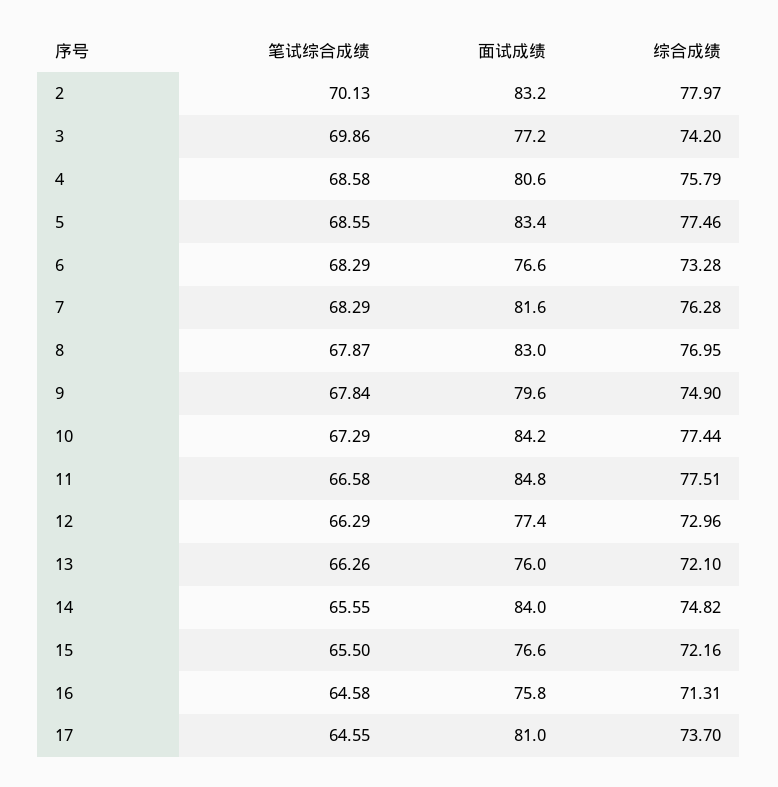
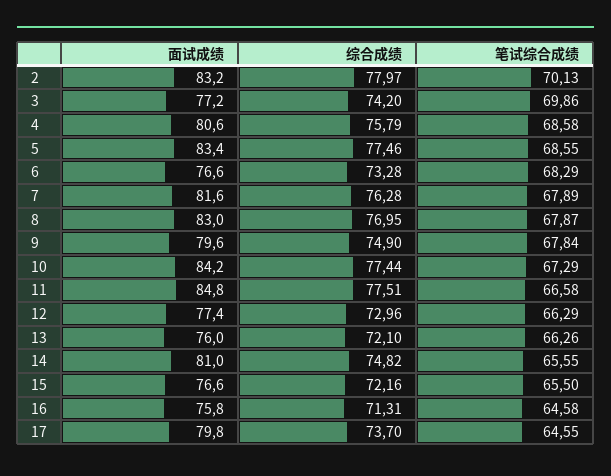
  {
    "笔试综合成绩": {
      "2": 70.13,
      "3": 69.86,
      "4": 68.58,
      "5": 68.55,
      "6": 68.29,
-     "7": 68.29,
+     "7": 67.89,
      "8": 67.87,
      "9": 67.84,
      "10": 67.29,
      "11": 66.58,
      "12": 66.29,
      "13": 66.26,
      "14": 65.55,
      "15": 65.5,
      "16": 64.58,
      "17": 64.55
    },
    "面试成绩": {
      "2": 83.2,
      "3": 77.2,
      "4": 80.6,
      "5": 83.4,
      "6": 76.6,
      "7": 81.6,
      "8": 83,
      "9": 79.6,
      "10": 84.2,
      "11": 84.8,
      "12": 77.4,
      "13": 76,
-     "14": 84,
+     "14": 81,
      "15": 76.6,
      "16": 75.8,
-     "17": 81
+     "17": 79.8
    },
    "综合成绩": {
      "2": 77.97,
      "3": 74.2,
      "4": 75.79,
      "5": 77.46,
      "6": 73.28,
      "7": 76.28,
      "8": 76.95,
      "9": 74.9,
      "10": 77.44,
      "11": 77.51,
      "12": 72.96,
      "13": 72.1,
      "14": 74.82,
      "15": 72.16,
      "16": 71.31,
      "17": 73.7
    }
  }

